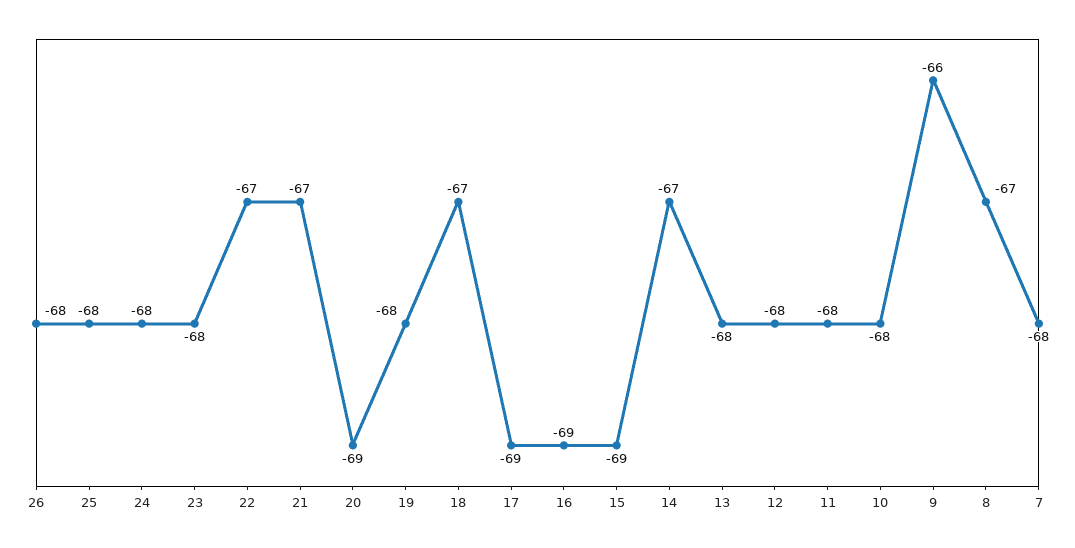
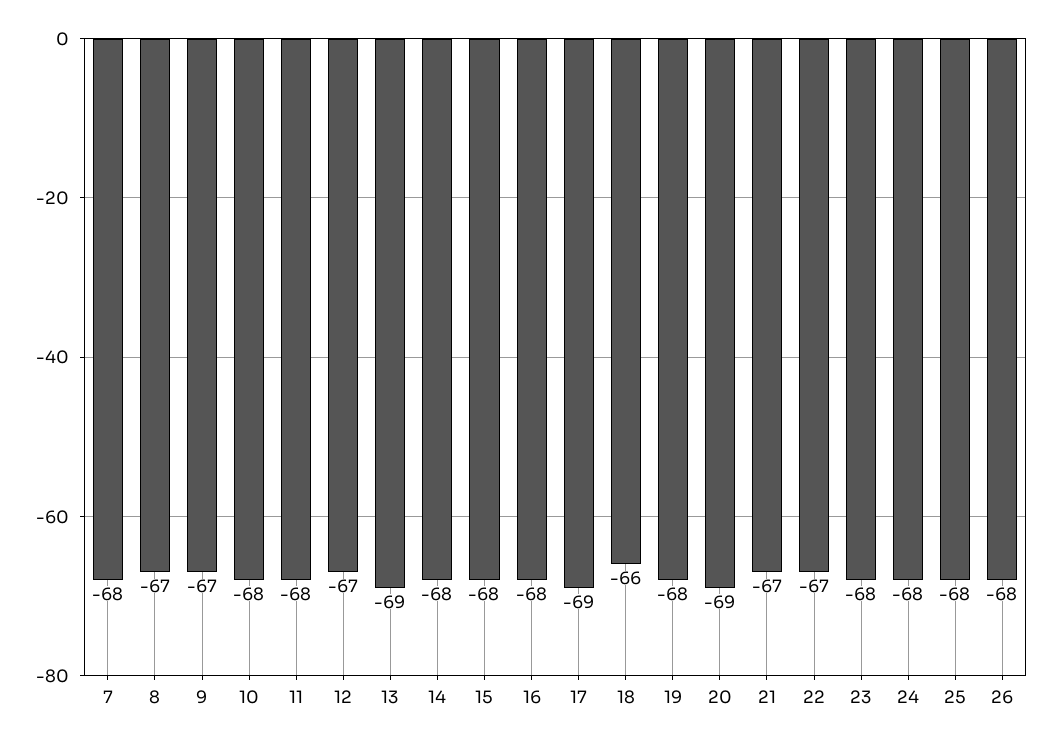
  {
    "26": -68,
    "25": -68,
    "24": -68,
    "23": -68,
    "22": -67,
    "21": -67,
    "20": -69,
    "19": -68,
-   "18": -67,
+   "18": -66,
    "17": -69,
-   "16": -69,
+   "16": -68,
-   "15": -69,
+   "15": -68,
-   "14": -67,
+   "14": -68,
-   "13": -68,
+   "13": -69,
-   "12": -68,
+   "12": -67,
    "11": -68,
    "10": -68,
-   "9": -66,
+   "9": -67,
    "8": -67,
    "7": -68
  }

